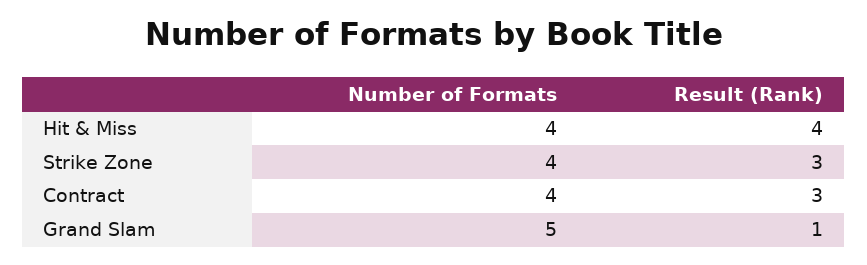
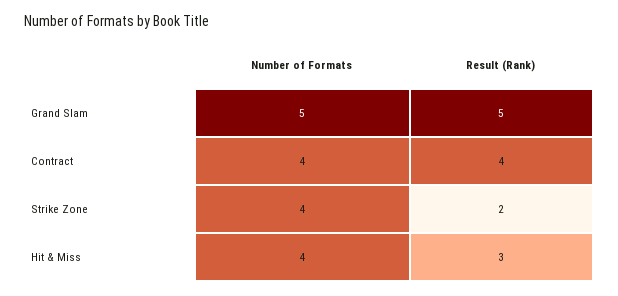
  {
    "Number of Formats": {
      "Hit & Miss": 4,
      "Strike Zone": 4,
      "Contract": 4,
      "Grand Slam": 5
    },
    "Result (Rank)": {
-     "Hit & Miss": 4,
+     "Hit & Miss": 3,
-     "Strike Zone": 3,
+     "Strike Zone": 2,
-     "Contract": 3,
+     "Contract": 4,
-     "Grand Slam": 1
+     "Grand Slam": 5
    }
  }

